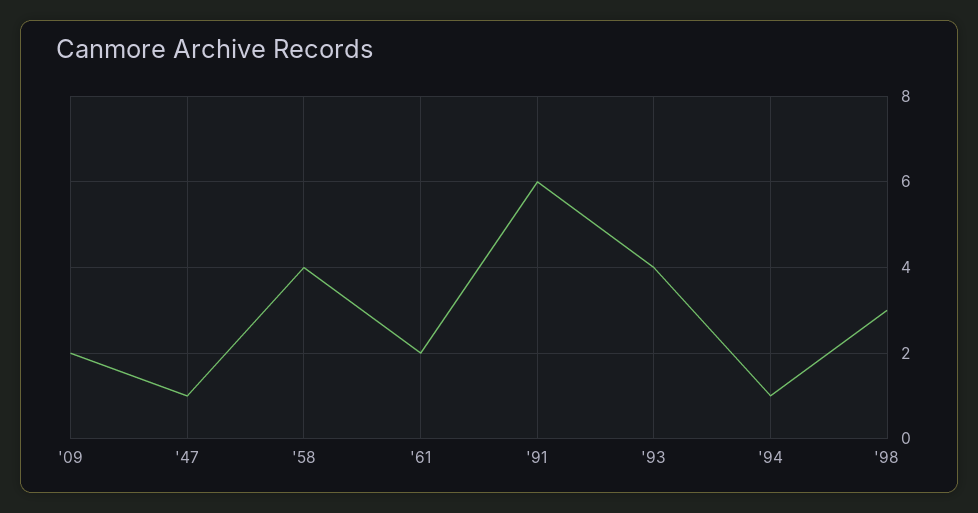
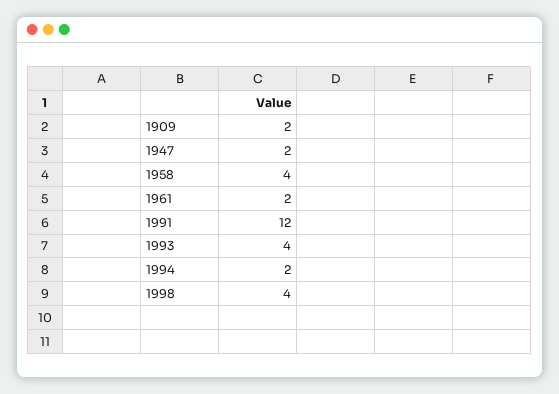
  {
    "'09": 2,
-   "'47": 1,
+   "'47": 2,
    "'58": 4,
    "'61": 2,
-   "'91": 6,
+   "'91": 12,
    "'93": 4,
-   "'94": 1,
+   "'94": 2,
-   "'98": 3
+   "'98": 4
  }

